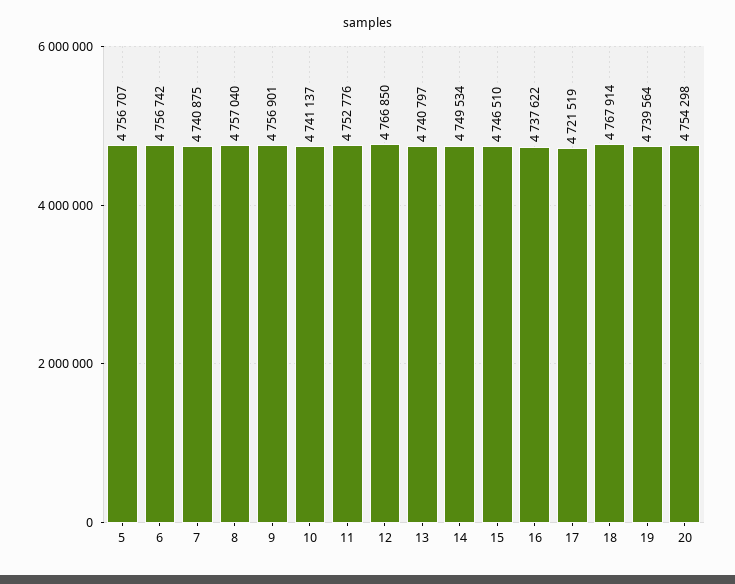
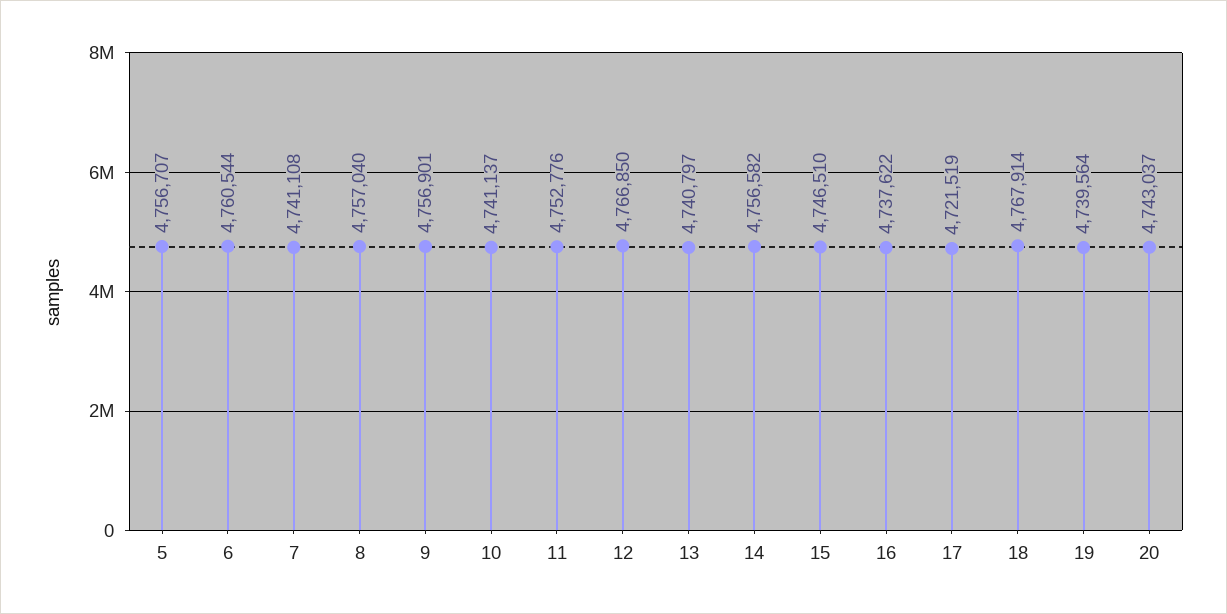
  {
    "5": 4756707,
-   "6": 4756742,
+   "6": 4760544,
-   "7": 4740875,
+   "7": 4741108,
    "8": 4757040,
    "9": 4756901,
    "10": 4741137,
    "11": 4752776,
    "12": 4766850,
    "13": 4740797,
-   "14": 4749534,
+   "14": 4756582,
    "15": 4746510,
    "16": 4737622,
    "17": 4721519,
    "18": 4767914,
    "19": 4739564,
-   "20": 4754298
+   "20": 4743037
  }

